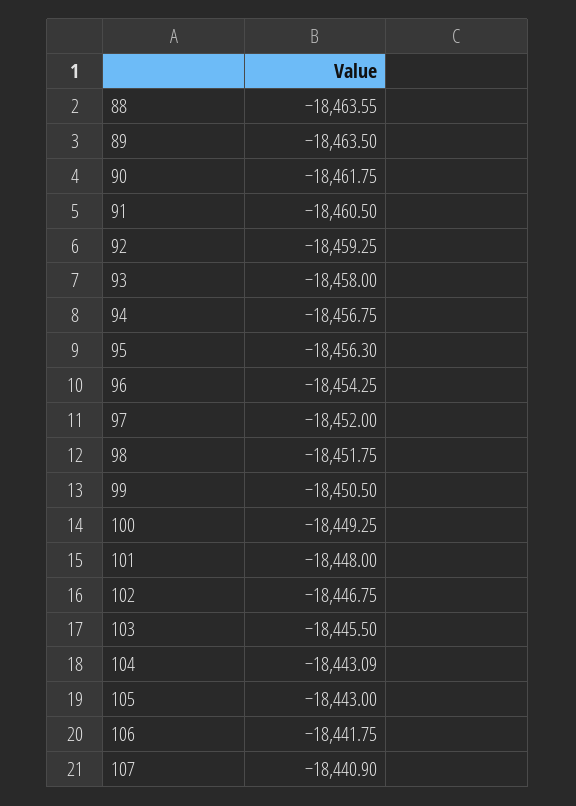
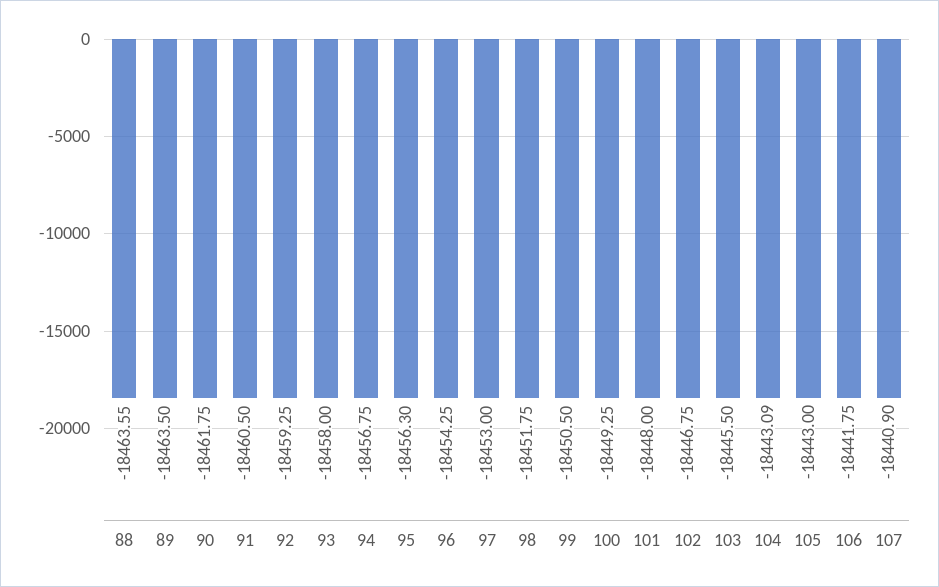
  {
    "88": -18463.55,
    "89": -18463.5,
    "90": -18461.75,
    "91": -18460.5,
    "92": -18459.25,
    "93": -18458,
    "94": -18456.75,
    "95": -18456.3,
    "96": -18454.25,
-   "97": -18452,
+   "97": -18453,
    "98": -18451.75,
    "99": -18450.5,
    "100": -18449.25,
    "101": -18448,
    "102": -18446.75,
    "103": -18445.5,
    "104": -18443.09,
    "105": -18443,
    "106": -18441.75,
    "107": -18440.9
  }

